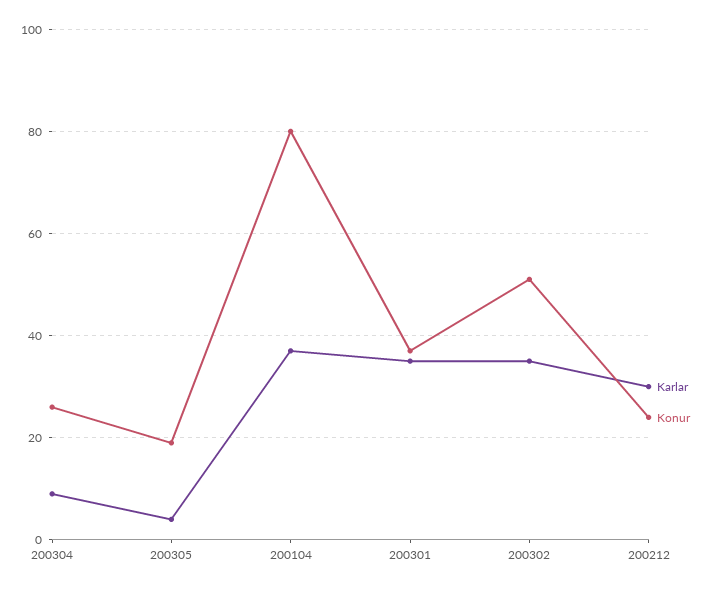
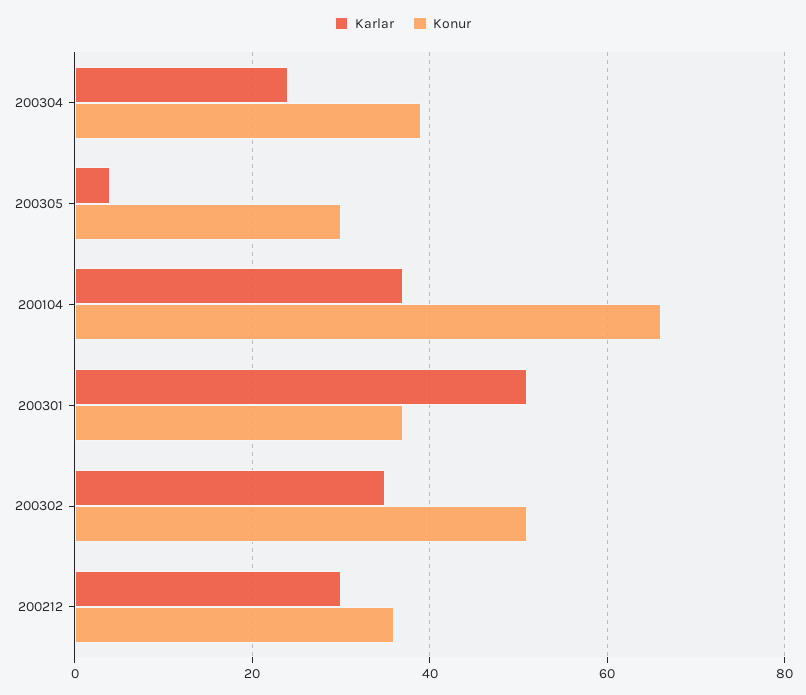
  {
    "Karlar": {
-     "200304": 10,
+     "200304": 25,
      "200305": 5,
      "200104": 35,
-     "200301": 35,
+     "200301": 50,
      "200302": 35,
      "200212": 30
    },
    "Konur": {
-     "200304": 25,
+     "200304": 40,
-     "200305": 20,
+     "200305": 30,
-     "200104": 80,
+     "200104": 65,
      "200301": 35,
      "200302": 50,
-     "200212": 25
+     "200212": 35
    }
  }

